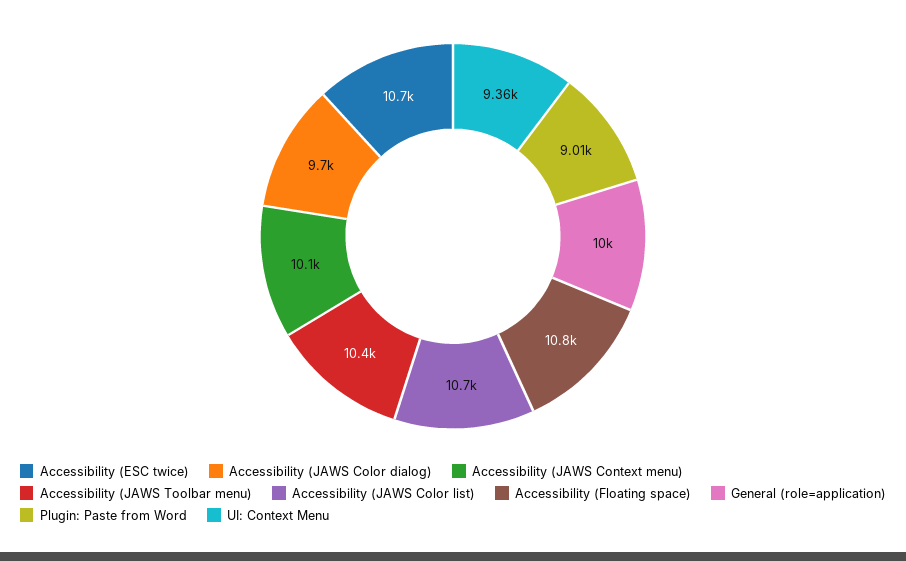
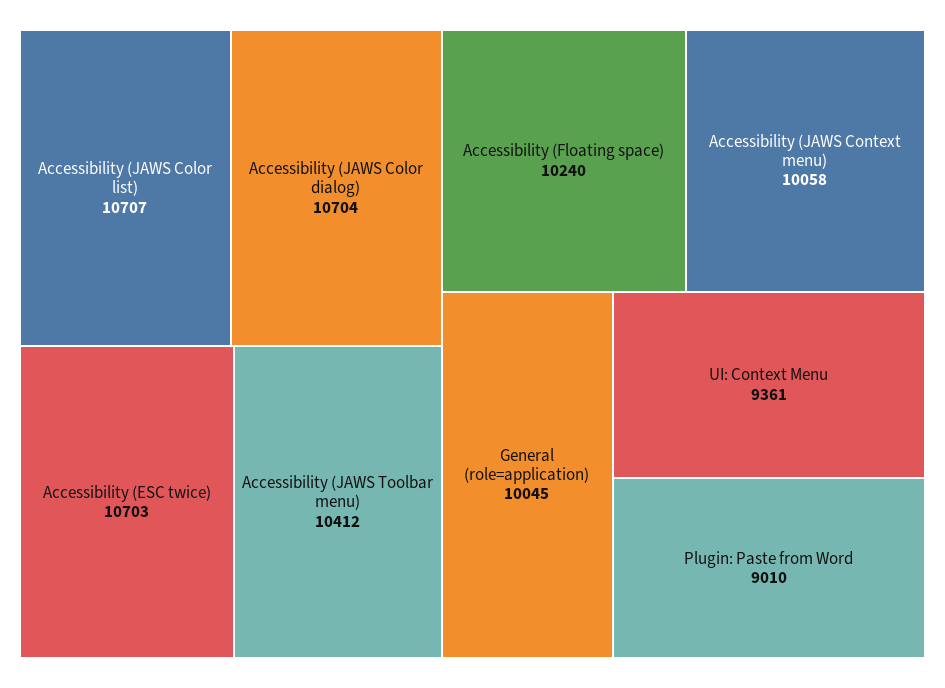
  {
    "Accessibility (ESC twice)": 10703,
-   "Accessibility (JAWS Color dialog)": 9700,
+   "Accessibility (JAWS Color dialog)": 10704,
    "Accessibility (JAWS Context menu)": 10058,
    "Accessibility (JAWS Toolbar menu)": 10412,
    "Accessibility (JAWS Color list)": 10707,
-   "Accessibility (Floating space)": 10800,
+   "Accessibility (Floating space)": 10240,
    "General (role=application)": 10045,
    "Plugin: Paste from Word": 9010,
    "UI: Context Menu": 9361
  }

